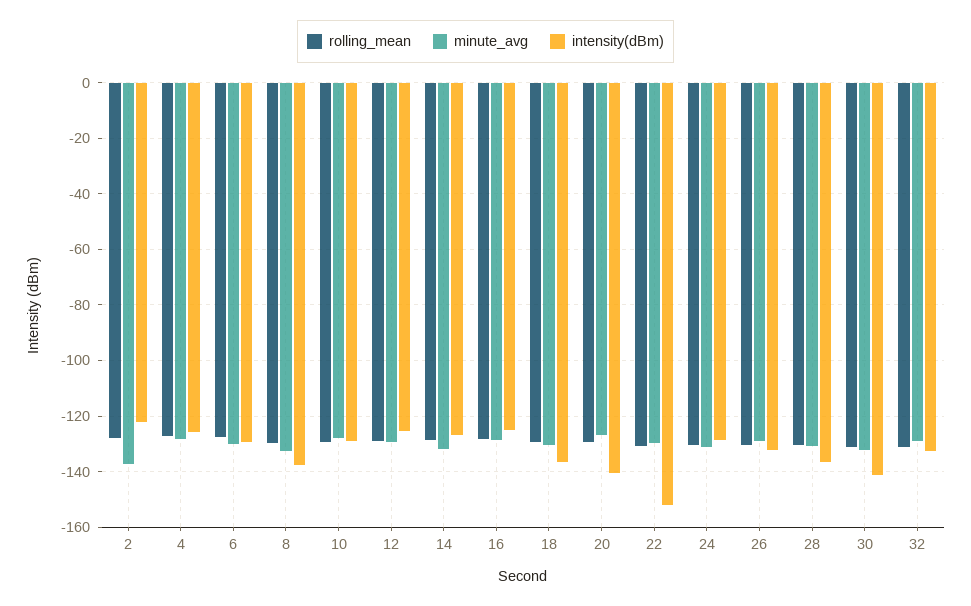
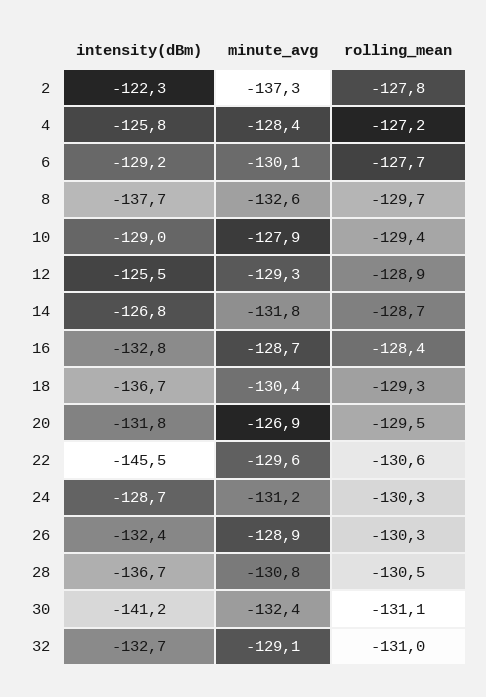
  {
    "rolling_mean": {
      "2": -127.8,
      "4": -127.2,
      "6": -127.7,
      "8": -129.7,
      "10": -129.4,
      "12": -128.9,
      "14": -128.7,
      "16": -128.4,
      "18": -129.3,
      "20": -129.5,
      "22": -130.6,
      "24": -130.3,
      "26": -130.3,
      "28": -130.5,
      "30": -131.1,
      "32": -131
    },
    "minute_avg": {
      "2": -137.3,
      "4": -128.4,
      "6": -130.1,
      "8": -132.6,
      "10": -127.9,
      "12": -129.3,
      "14": -131.8,
      "16": -128.7,
      "18": -130.4,
      "20": -126.9,
      "22": -129.6,
      "24": -131.2,
      "26": -128.9,
      "28": -130.8,
      "30": -132.4,
      "32": -129.1
    },
    "intensity(dBm)": {
      "2": -122.3,
      "4": -125.8,
      "6": -129.2,
      "8": -137.7,
      "10": -129,
      "12": -125.5,
      "14": -126.8,
-     "16": -125,
+     "16": -132.8,
      "18": -136.7,
-     "20": -140,
+     "20": -131.8,
-     "22": -152.5,
+     "22": -145.5,
      "24": -128.7,
      "26": -132.4,
      "28": -136.7,
      "30": -141.2,
      "32": -132.7
    }
  }

